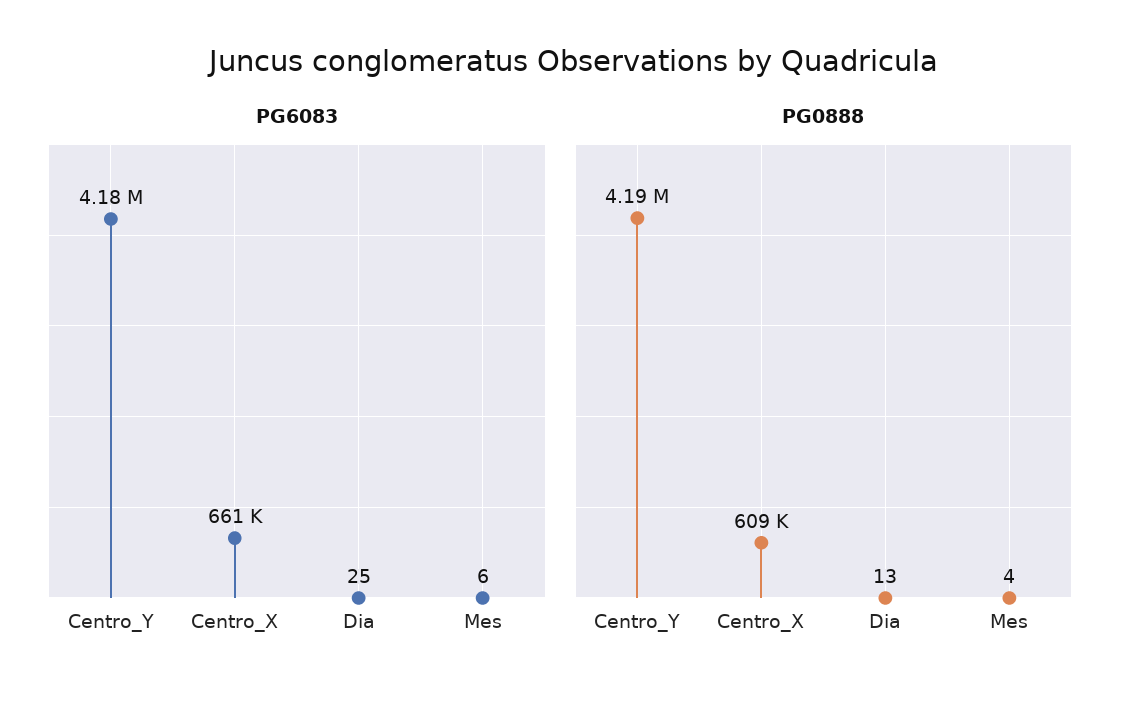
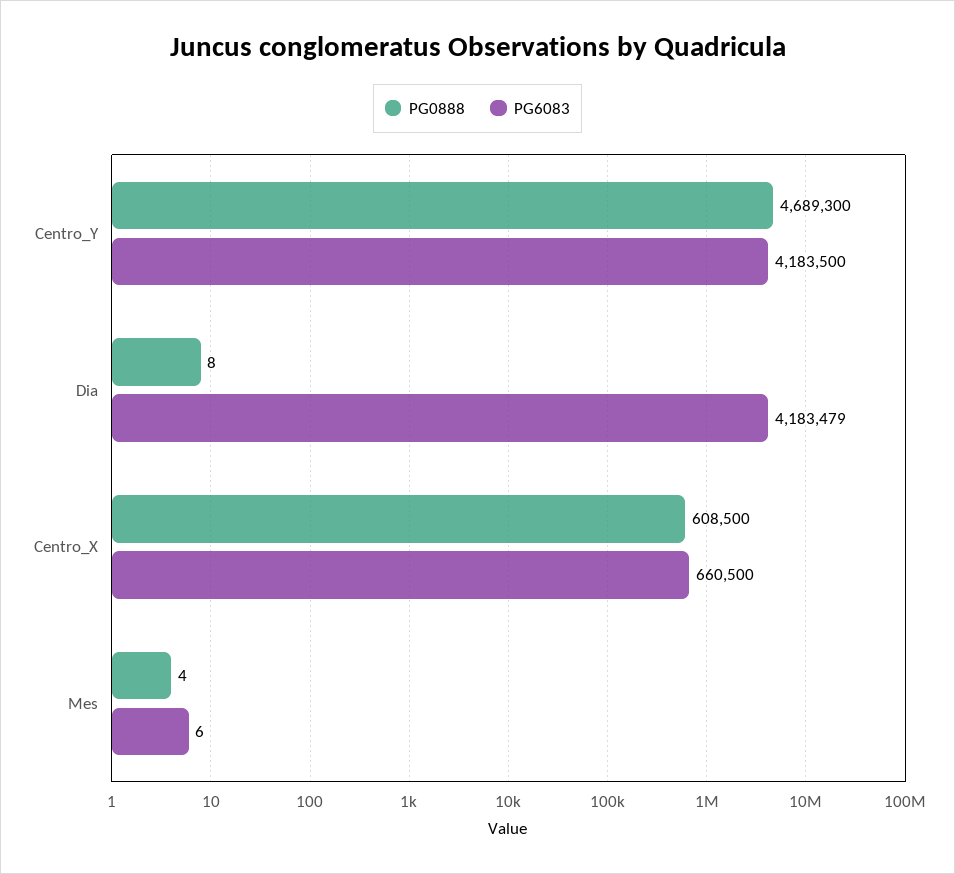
  {
    "PG6083": {
      "Centro_Y": 4183500,
      "Centro_X": 660500,
-     "Dia": 25,
+     "Dia": 4183479,
      "Mes": 6
    },
    "PG0888": {
-     "Centro_Y": 4190000,
+     "Centro_Y": 4689300,
      "Centro_X": 608500,
-     "Dia": 13,
+     "Dia": 8,
      "Mes": 4
    }
  }

